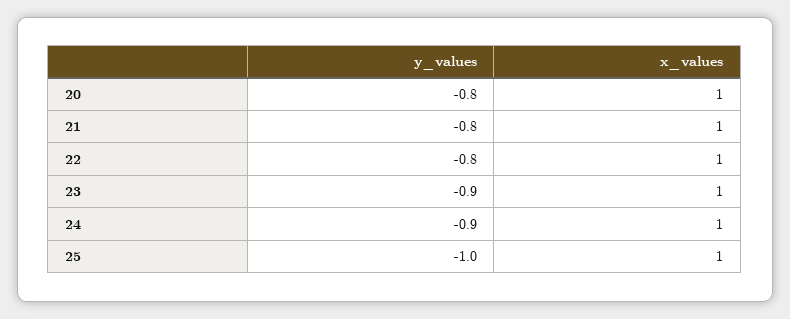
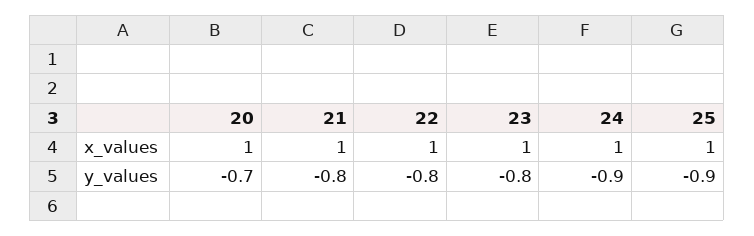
  {
    "y_values": {
-     "20": -0.8,
+     "20": -0.7,
      "21": -0.8,
      "22": -0.8,
-     "23": -0.9,
+     "23": -0.8,
      "24": -0.9,
-     "25": -1
+     "25": -0.9
    },
    "x_values": {
      "20": 1,
      "21": 1,
      "22": 1,
      "23": 1,
      "24": 1,
      "25": 1
    }
  }

